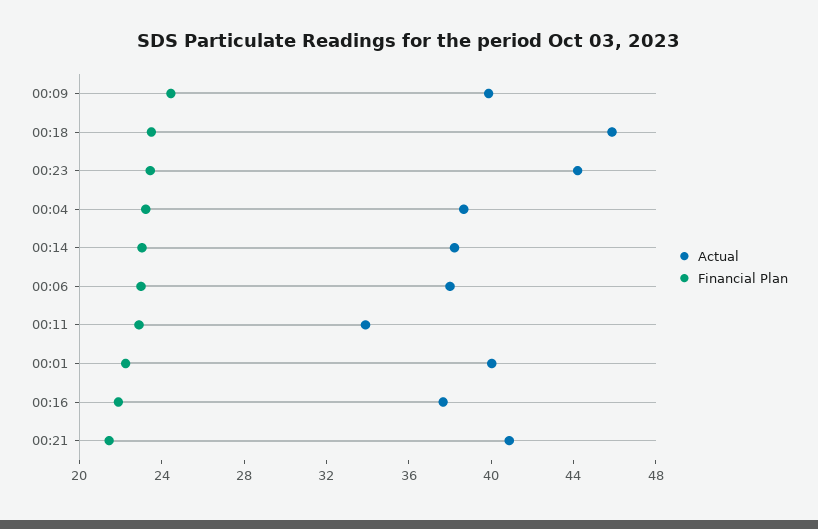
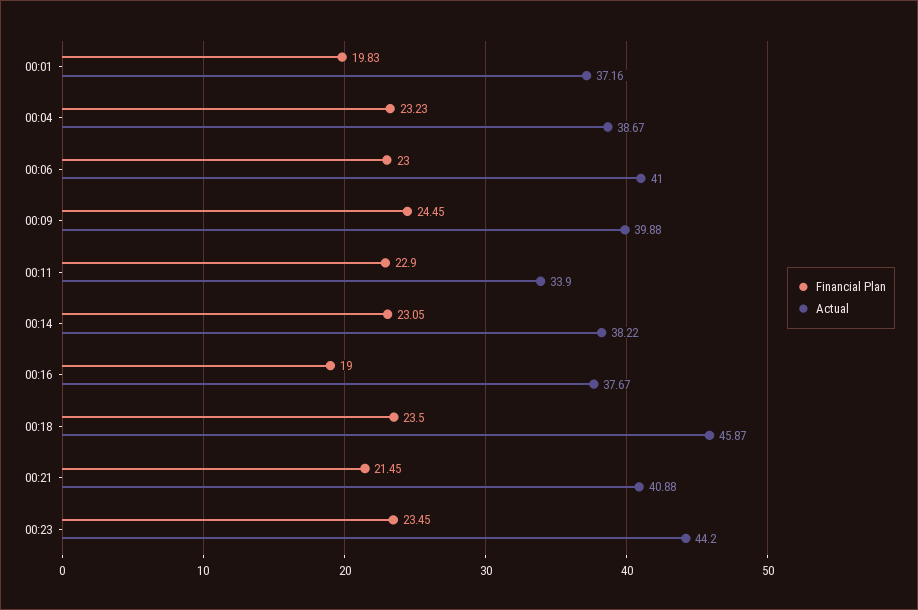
  {
    "Actual": {
      "00:09": 39.88,
      "00:18": 45.87,
      "00:23": 44.2,
      "00:04": 38.67,
      "00:14": 38.22,
-     "00:06": 38,
+     "00:06": 41,
      "00:11": 33.9,
-     "00:01": 40,
+     "00:01": 37.16,
      "00:16": 37.67,
      "00:21": 40.88
    },
    "Financial Plan": {
      "00:09": 24.45,
      "00:18": 23.5,
      "00:23": 23.45,
      "00:04": 23.23,
      "00:14": 23.05,
      "00:06": 23,
      "00:11": 22.9,
-     "00:01": 22,
+     "00:01": 19.83,
-     "00:16": 22,
+     "00:16": 19,
      "00:21": 21.45
    }
  }

